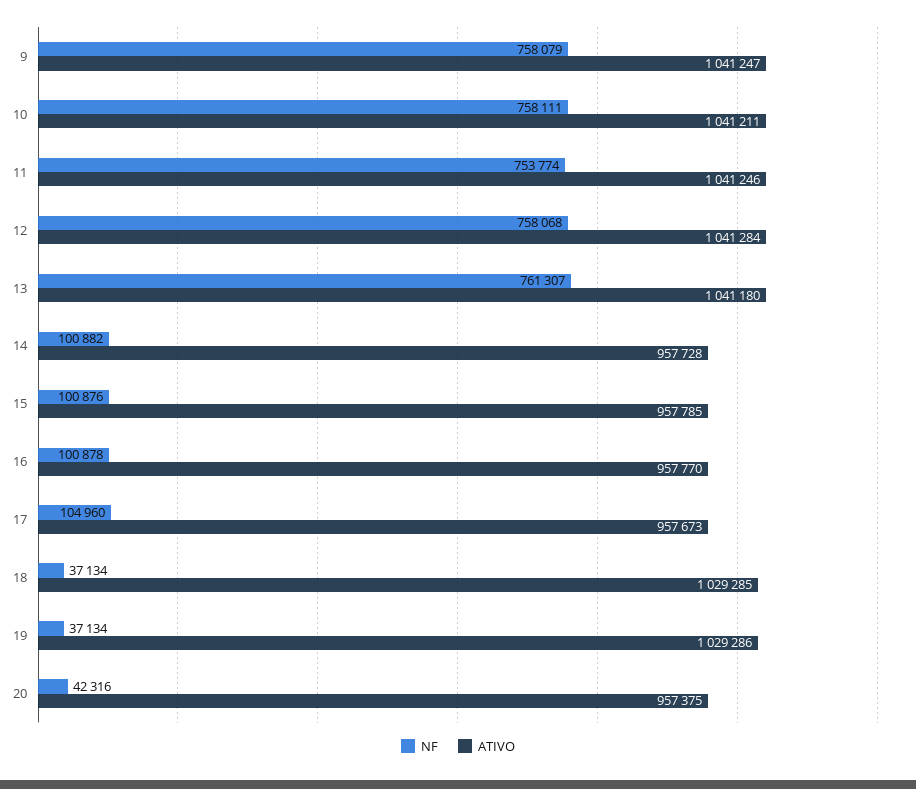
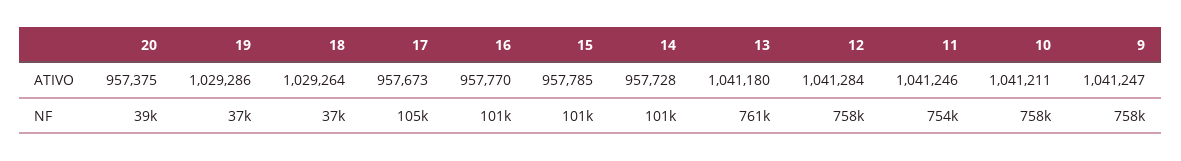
  {
    "NF": {
      "9": 758079,
      "10": 758111,
      "11": 753774,
      "12": 758068,
      "13": 761307,
      "14": 100882,
      "15": 100876,
      "16": 100878,
      "17": 104960,
      "18": 37134,
      "19": 37134,
-     "20": 42316
+     "20": 39000
    },
    "ATIVO": {
      "9": 1041247,
      "10": 1041211,
      "11": 1041246,
      "12": 1041284,
      "13": 1041180,
      "14": 957728,
      "15": 957785,
      "16": 957770,
      "17": 957673,
-     "18": 1029285,
+     "18": 1029264,
      "19": 1029286,
      "20": 957375
    }
  }

